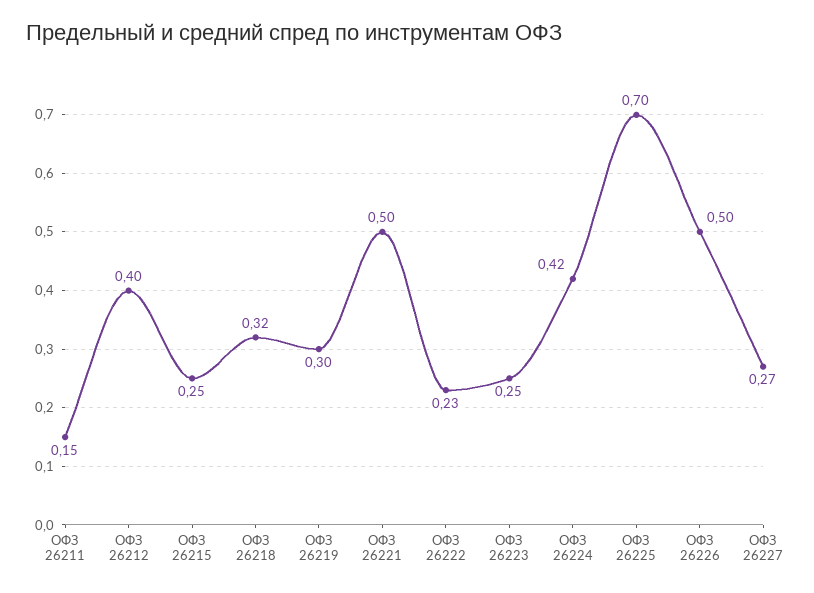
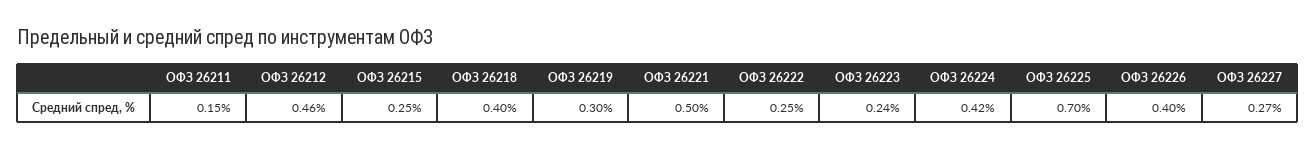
  {
    "ОФЗ 26211": 0.15,
-   "ОФЗ 26212": 0.4,
+   "ОФЗ 26212": 0.46,
    "ОФЗ 26215": 0.25,
-   "ОФЗ 26218": 0.32,
+   "ОФЗ 26218": 0.4,
    "ОФЗ 26219": 0.3,
    "ОФЗ 26221": 0.5,
-   "ОФЗ 26222": 0.23,
+   "ОФЗ 26222": 0.25,
-   "ОФЗ 26223": 0.25,
+   "ОФЗ 26223": 0.24,
    "ОФЗ 26224": 0.42,
    "ОФЗ 26225": 0.7,
-   "ОФЗ 26226": 0.5,
+   "ОФЗ 26226": 0.4,
    "ОФЗ 26227": 0.27
  }

